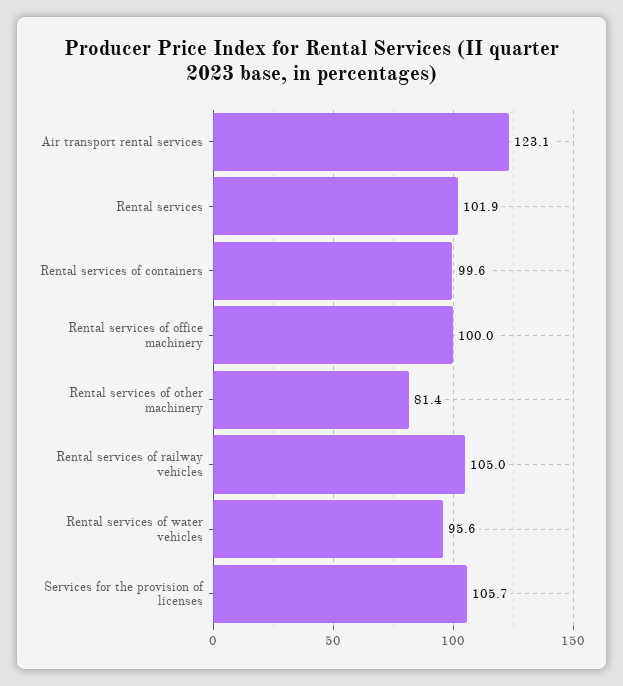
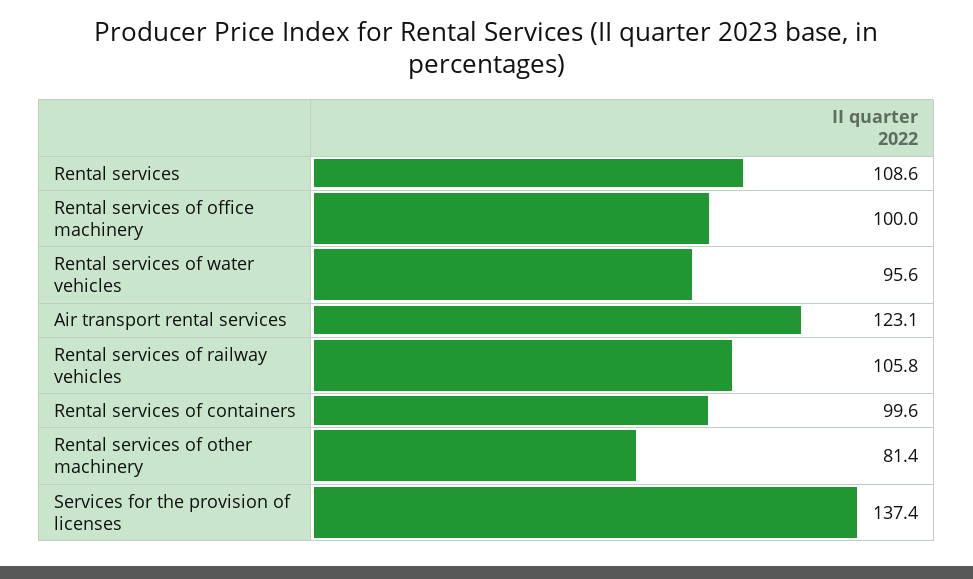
  {
    "Air transport rental services": 123.1,
-   "Rental services": 101.9,
+   "Rental services": 108.6,
    "Rental services of containers": 99.6,
    "Rental services of office machinery": 100,
    "Rental services of other machinery": 81.4,
-   "Rental services of railway vehicles": 105,
+   "Rental services of railway vehicles": 105.8,
    "Rental services of water vehicles": 95.6,
-   "Services for the provision of licenses": 105.7
+   "Services for the provision of licenses": 137.4
  }

